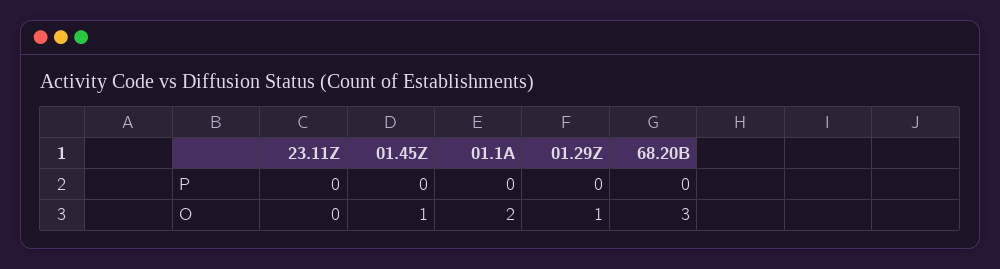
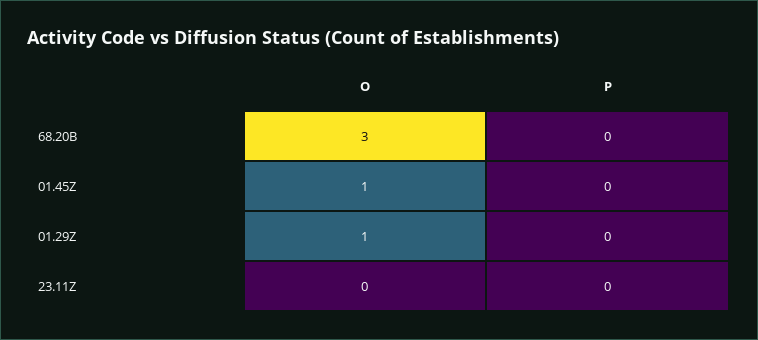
  {
    "23.11Z": {
      "P": 0,
      "O": 0
    },
    "01.45Z": {
      "P": 0,
      "O": 1
    },
-   "01.1A": {
-     "P": 0,
-     "O": 2
-   },
    "01.29Z": {
      "P": 0,
      "O": 1
    },
    "68.20B": {
      "P": 0,
      "O": 3
    }
  }

